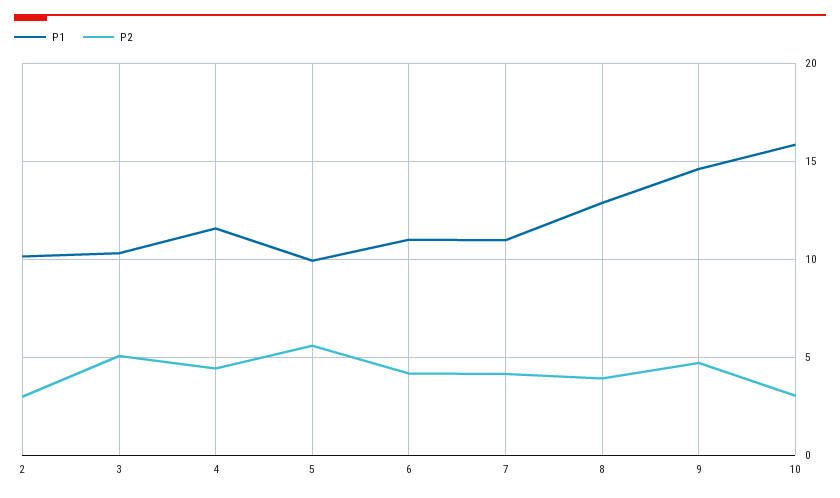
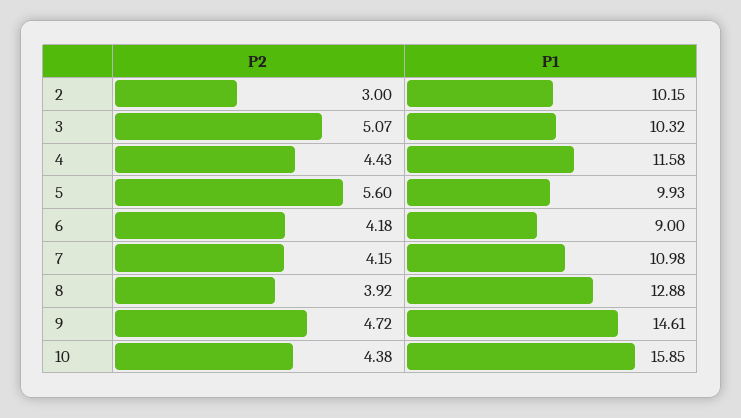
  {
    "P1": {
      "2": 10.15,
      "3": 10.32,
      "4": 11.58,
      "5": 9.93,
-     "6": 11,
+     "6": 9,
      "7": 10.98,
      "8": 12.88,
      "9": 14.61,
      "10": 15.85
    },
    "P2": {
      "2": 3,
      "3": 5.07,
      "4": 4.43,
      "5": 5.6,
      "6": 4.18,
      "7": 4.15,
      "8": 3.92,
      "9": 4.72,
-     "10": 3
+     "10": 4.38
    }
  }

